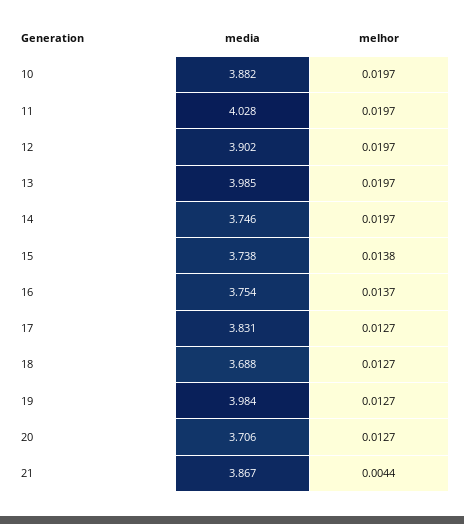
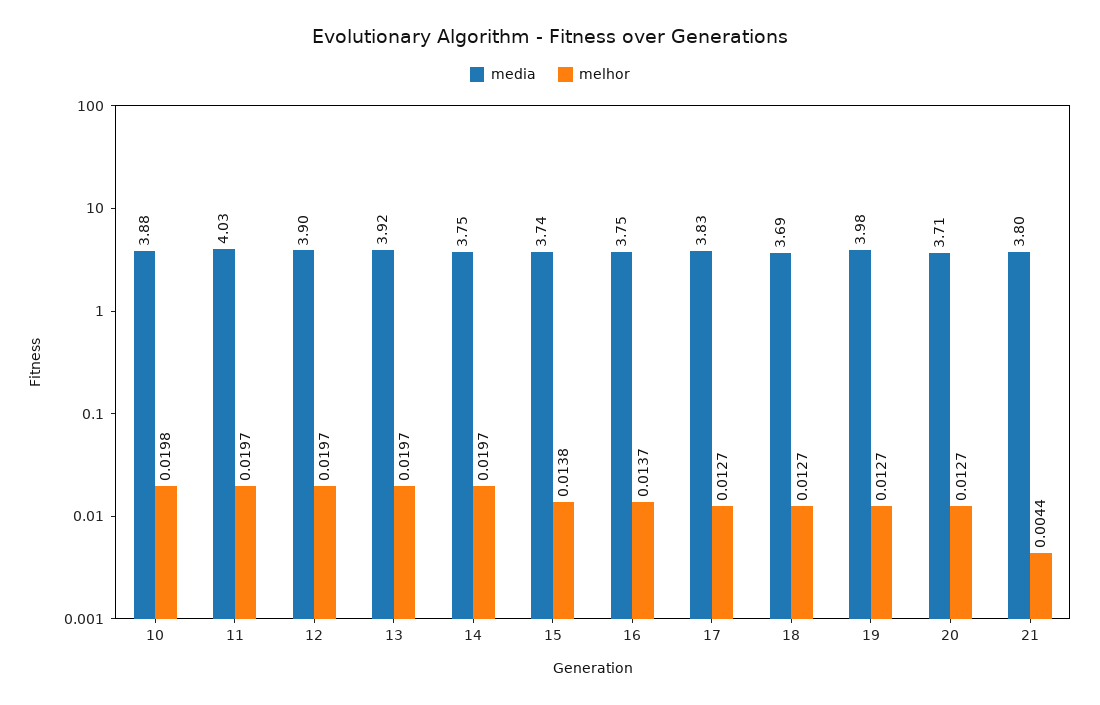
  {
    "media": {
      "10": 3.882,
      "11": 4.028,
      "12": 3.902,
-     "13": 3.985,
+     "13": 3.92,
      "14": 3.746,
      "15": 3.738,
      "16": 3.754,
      "17": 3.831,
      "18": 3.688,
      "19": 3.984,
      "20": 3.706,
-     "21": 3.867
+     "21": 3.8
    },
    "melhor": {
-     "10": 0.0197,
+     "10": 0.0198,
      "11": 0.0197,
      "12": 0.0197,
      "13": 0.0197,
      "14": 0.0197,
      "15": 0.0138,
      "16": 0.0137,
      "17": 0.0127,
      "18": 0.0127,
      "19": 0.0127,
      "20": 0.0127,
      "21": 0.0044
    }
  }

